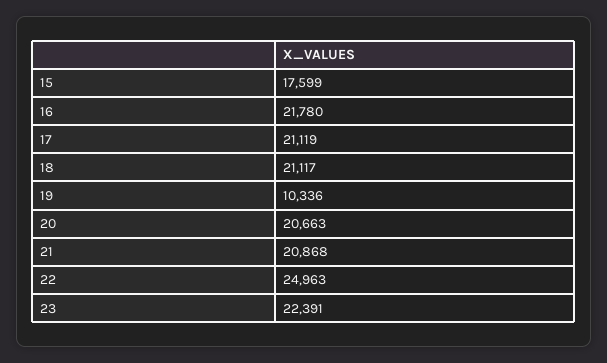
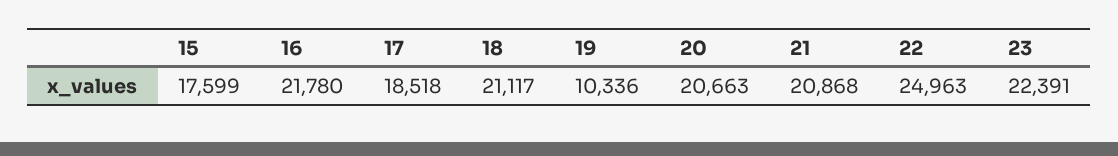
  {
    "15": 17599,
    "16": 21780,
-   "17": 21119,
+   "17": 18518,
    "18": 21117,
    "19": 10336,
    "20": 20663,
    "21": 20868,
    "22": 24963,
    "23": 22391
  }

